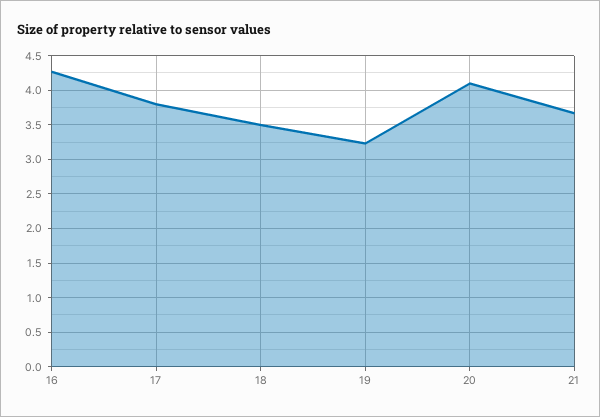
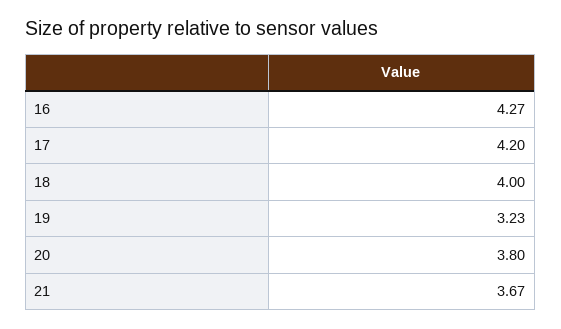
  {
    "16": 4.27,
-   "17": 3.8,
+   "17": 4.2,
-   "18": 3.5,
+   "18": 4,
    "19": 3.23,
-   "20": 4.1,
+   "20": 3.8,
    "21": 3.67
  }

